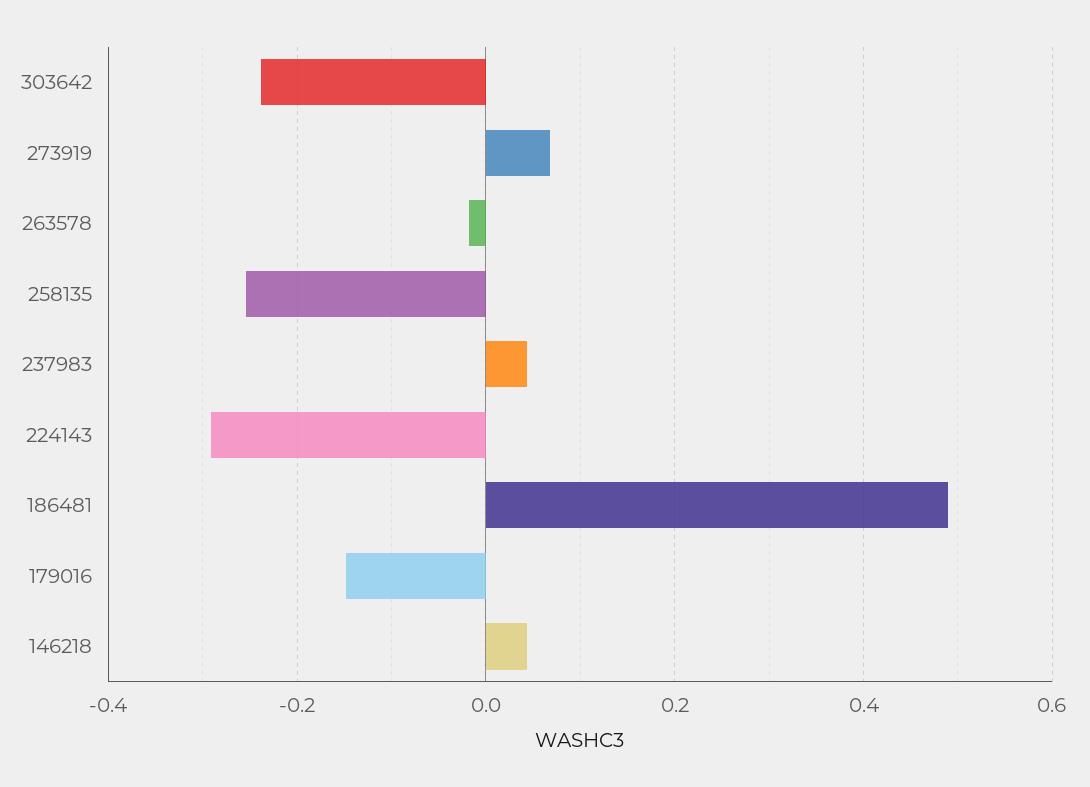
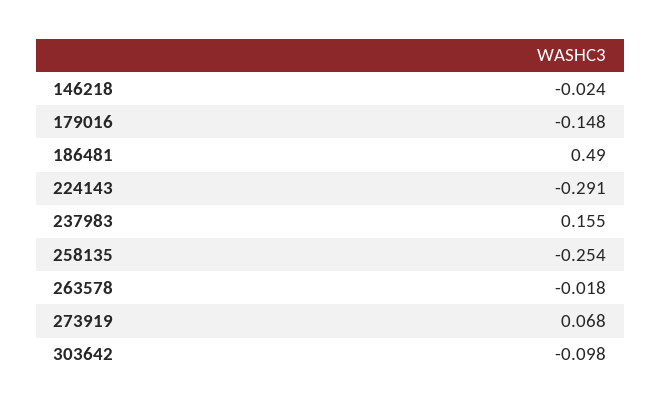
  {
-   "303642": -0.24,
+   "303642": -0.098,
    "273919": 0.068,
    "263578": -0.018,
    "258135": -0.254,
-   "237983": 0.04,
+   "237983": 0.155,
    "224143": -0.291,
    "186481": 0.49,
    "179016": -0.148,
-   "146218": 0.04
+   "146218": -0.024
  }

